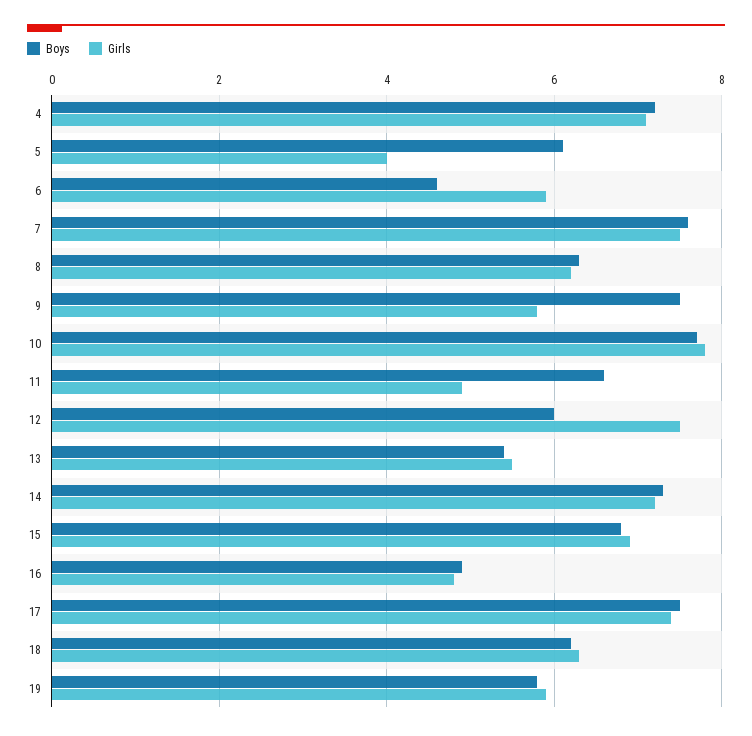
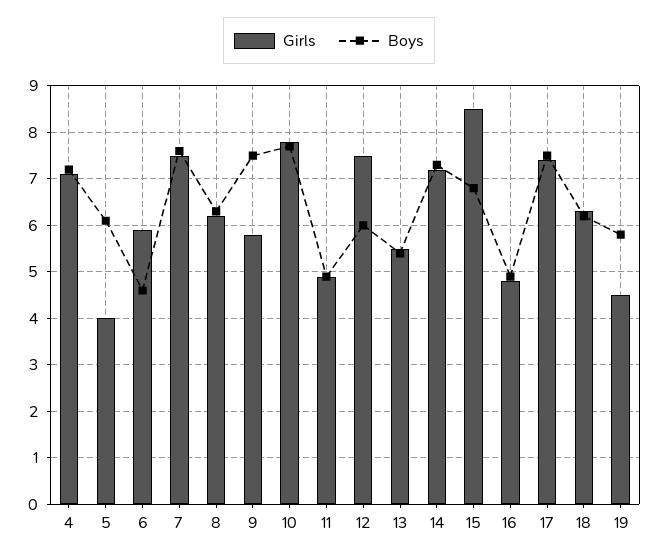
  {
    "Boys": {
      "4": 7,
      "5": 6,
      "6": 4.5,
      "7": 7.5,
      "8": 6.5,
      "9": 7.5,
      "10": 7.5,
-     "11": 6.5,
+     "11": 5,
      "12": 6,
      "13": 5.5,
      "14": 7.5,
      "15": 7,
      "16": 5,
      "17": 7.5,
      "18": 6,
      "19": 6
    },
    "Girls": {
      "4": 7,
      "5": 4,
      "6": 6,
      "7": 7.5,
      "8": 6,
      "9": 6,
      "10": 8,
      "11": 5,
      "12": 7.5,
      "13": 5.5,
      "14": 7,
-     "15": 7,
+     "15": 8.5,
      "16": 5,
      "17": 7.5,
      "18": 6.5,
-     "19": 6
+     "19": 4.5
    }
  }

